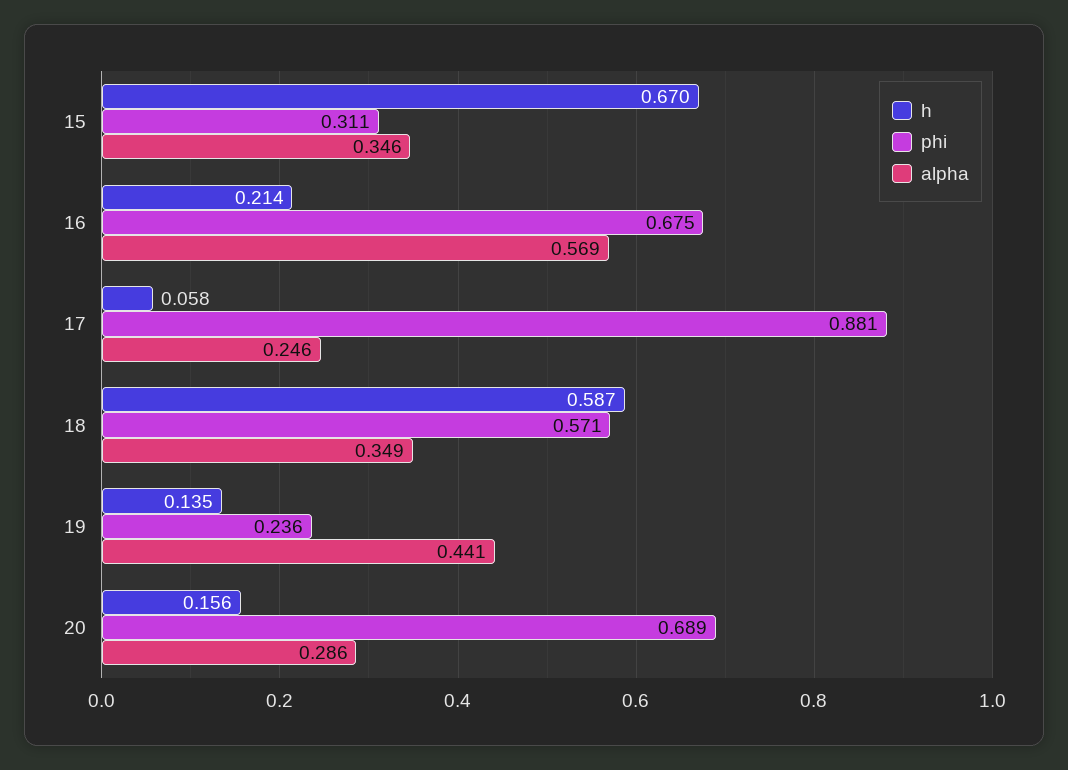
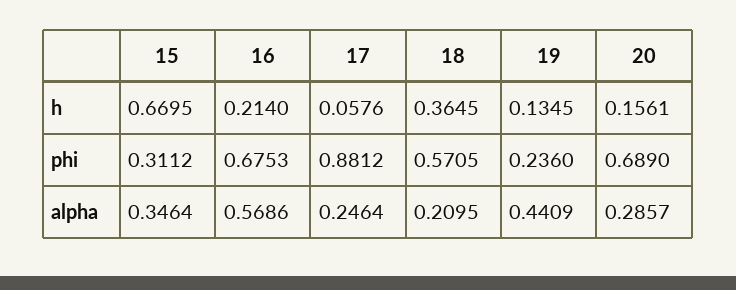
  {
    "h": {
      "15": 0.6695,
      "16": 0.214,
      "17": 0.0576,
-     "18": 0.587,
+     "18": 0.3645,
      "19": 0.1345,
      "20": 0.1561
    },
    "phi": {
      "15": 0.3112,
      "16": 0.6753,
      "17": 0.8812,
      "18": 0.5705,
      "19": 0.236,
      "20": 0.689
    },
    "alpha": {
      "15": 0.3464,
      "16": 0.5686,
      "17": 0.2464,
-     "18": 0.349,
+     "18": 0.2095,
      "19": 0.4409,
      "20": 0.2857
    }
  }

